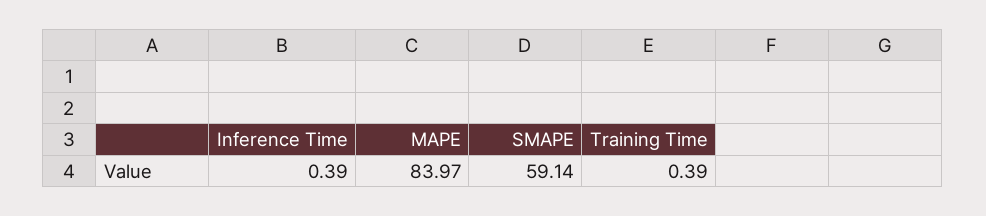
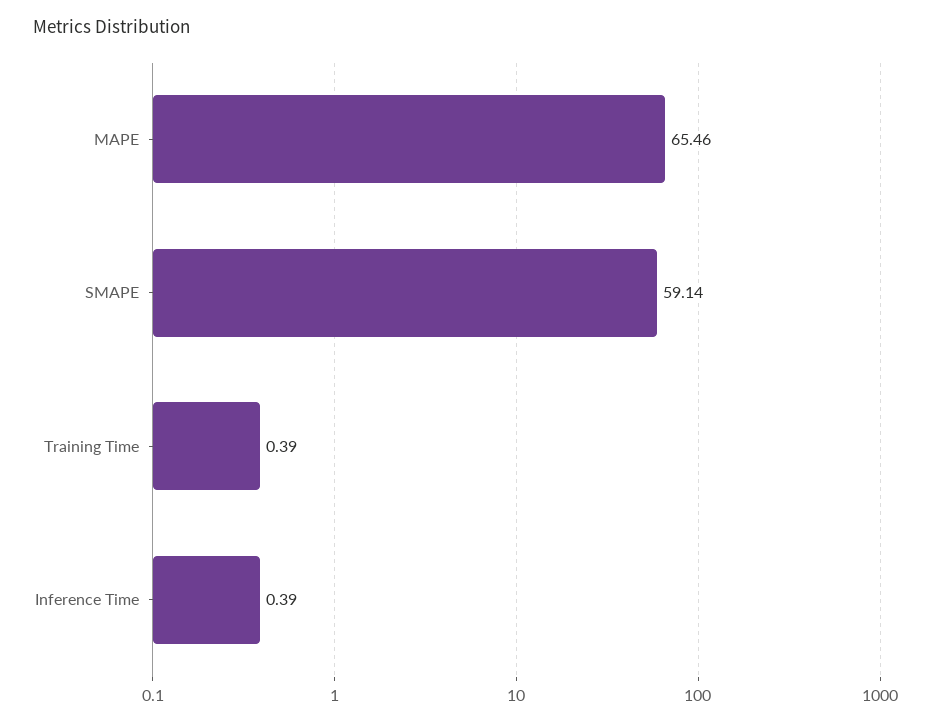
  {
    "Inference Time": 0.39,
-   "MAPE": 83.97,
+   "MAPE": 65.46,
    "SMAPE": 59.14,
    "Training Time": 0.39
  }

